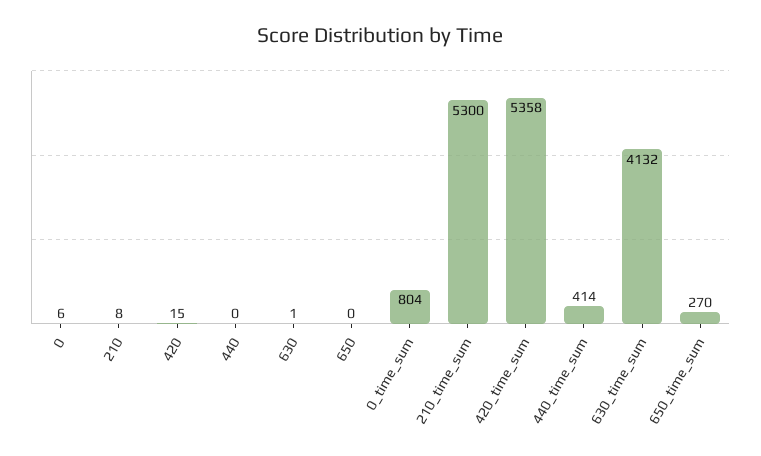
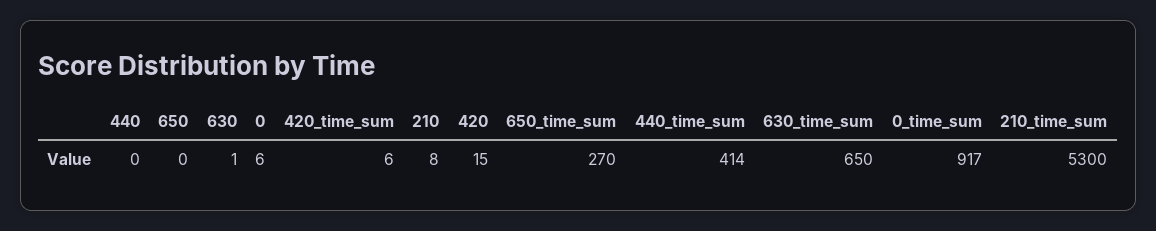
  {
    "0": 6,
    "210": 8,
    "420": 15,
    "440": 0,
    "630": 1,
    "650": 0,
-   "0_time_sum": 804,
+   "0_time_sum": 917,
    "210_time_sum": 5300,
-   "420_time_sum": 5358,
+   "420_time_sum": 6,
    "440_time_sum": 414,
-   "630_time_sum": 4132,
+   "630_time_sum": 650,
    "650_time_sum": 270
  }

